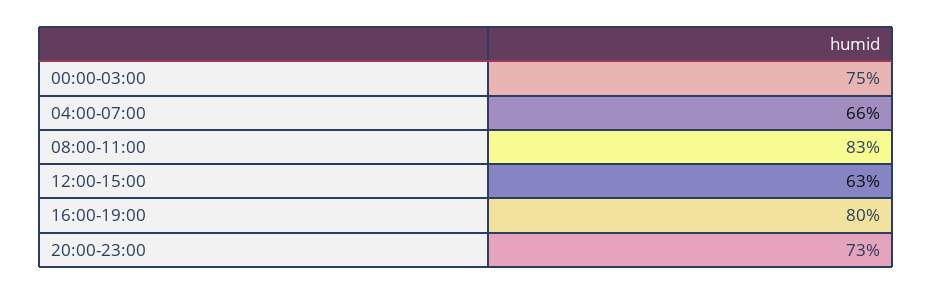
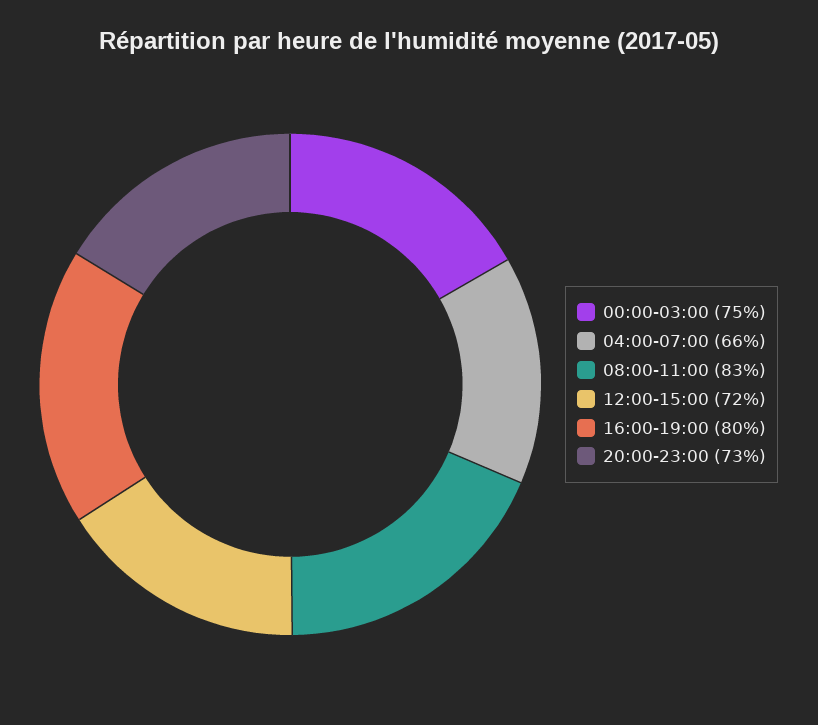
  {
    "00:00-03:00": 75,
    "04:00-07:00": 66,
    "08:00-11:00": 83,
-   "12:00-15:00": 63,
+   "12:00-15:00": 72,
    "16:00-19:00": 80,
    "20:00-23:00": 73
  }

